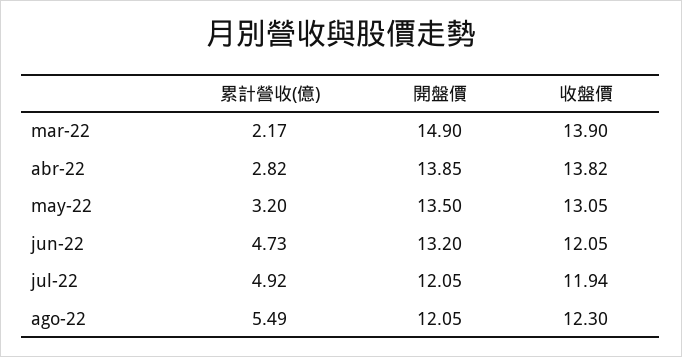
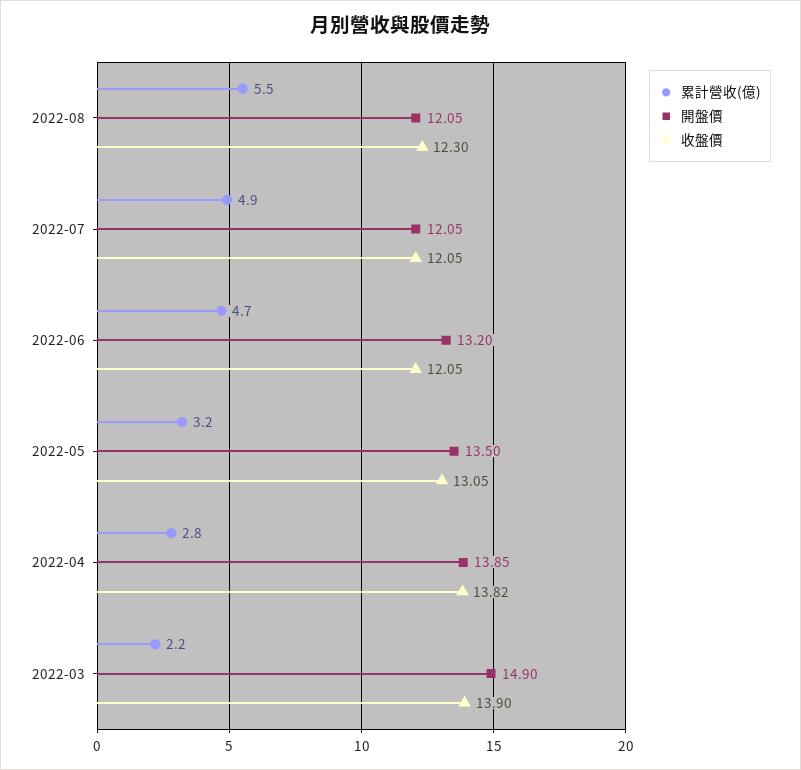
  {
    "累計營收(億)": {
      "mar-22": 2.17,
      "abr-22": 2.82,
      "may-22": 3.2,
      "jun-22": 4.73,
      "jul-22": 4.92,
      "ago-22": 5.49
    },
    "開盤價": {
      "mar-22": 14.9,
      "abr-22": 13.85,
      "may-22": 13.5,
      "jun-22": 13.2,
      "jul-22": 12.05,
      "ago-22": 12.05
    },
    "收盤價": {
      "mar-22": 13.9,
      "abr-22": 13.82,
      "may-22": 13.05,
      "jun-22": 12.05,
-     "jul-22": 11.94,
+     "jul-22": 12.05,
      "ago-22": 12.3
    }
  }

